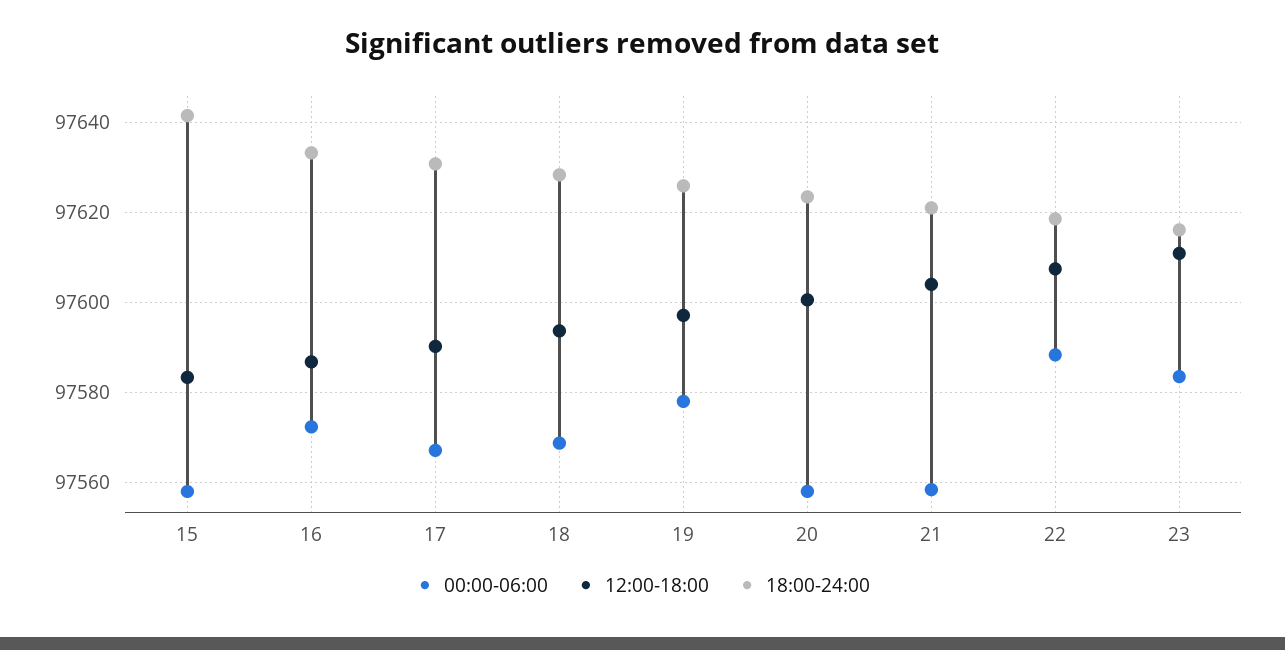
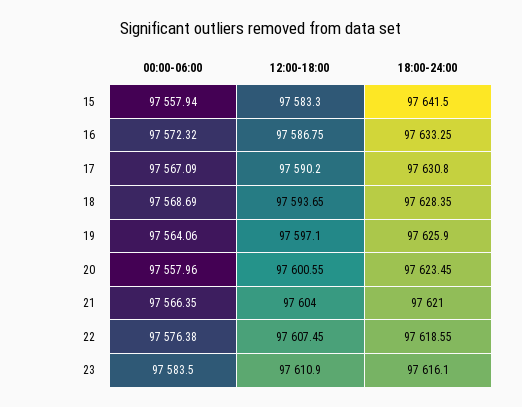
  {
    "00:00-06:00": {
      "15": 97557.94,
      "16": 97572.32,
      "17": 97567.09,
      "18": 97568.69,
-     "19": 97578,
+     "19": 97564.06,
      "20": 97557.96,
-     "21": 97558,
+     "21": 97566.35,
-     "22": 97588,
+     "22": 97576.38,
      "23": 97583.5
    },
    "12:00-18:00": {
      "15": 97583.3,
      "16": 97586.75,
      "17": 97590.2,
      "18": 97593.65,
      "19": 97597.1,
      "20": 97600.55,
      "21": 97604,
      "22": 97607.45,
      "23": 97610.9
    },
    "18:00-24:00": {
      "15": 97641.5,
      "16": 97633.25,
      "17": 97630.8,
      "18": 97628.35,
      "19": 97625.9,
      "20": 97623.45,
      "21": 97621,
      "22": 97618.55,
      "23": 97616.1
    }
  }

